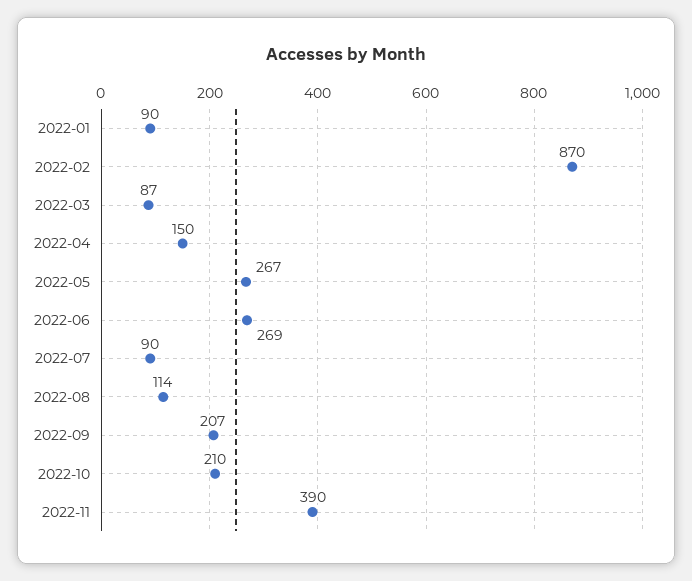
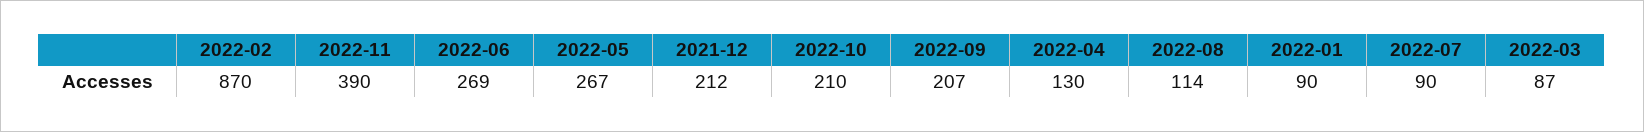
  {
    "2022-01": 90,
    "2022-02": 870,
    "2022-03": 87,
-   "2022-04": 150,
+   "2022-04": 130,
    "2022-05": 267,
    "2022-06": 269,
    "2022-07": 90,
    "2022-08": 114,
    "2022-09": 207,
    "2022-10": 210,
-   "2022-11": 390
+   "2022-11": 390,
+   "2021-12": 212
  }

